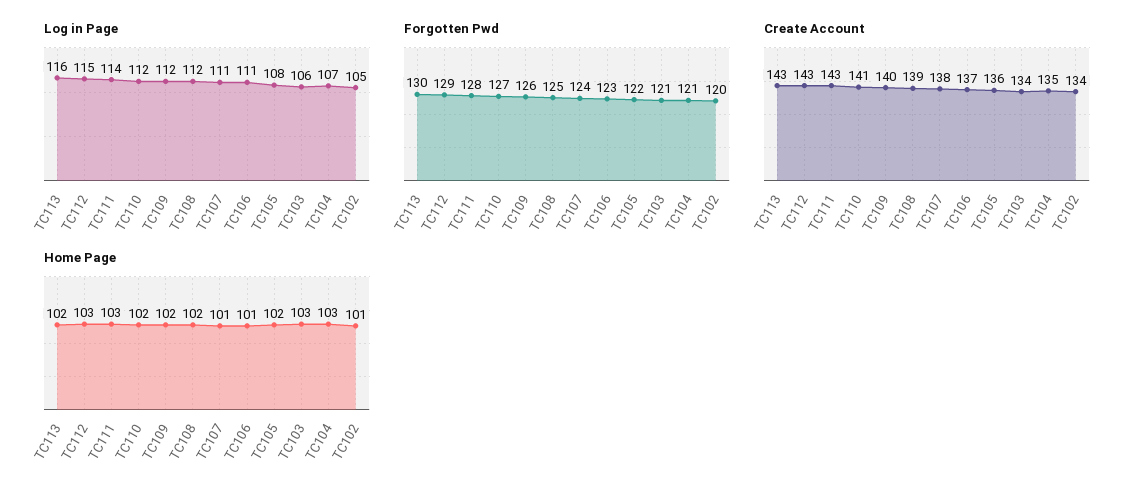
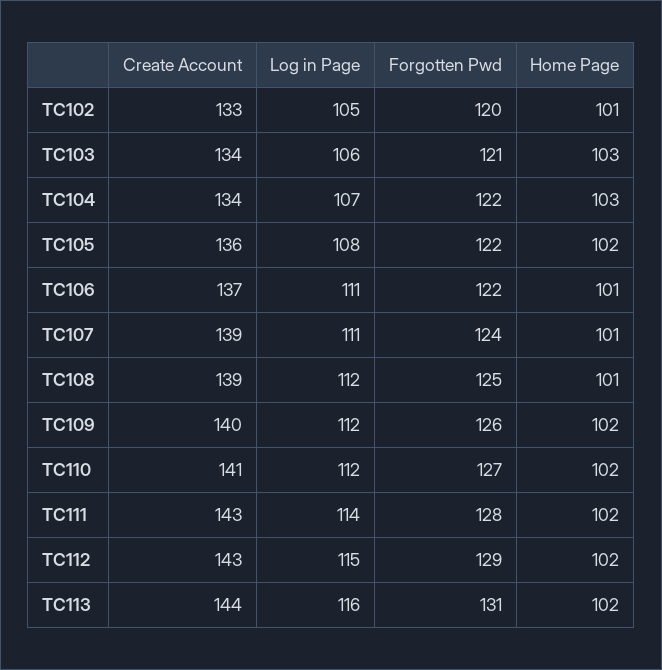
  {
    "Log in Page": {
      "TC113": 116,
      "TC112": 115,
      "TC111": 114,
      "TC110": 112,
      "TC109": 112,
      "TC108": 112,
      "TC107": 111,
      "TC106": 111,
      "TC105": 108,
      "TC103": 106,
      "TC104": 107,
      "TC102": 105
    },
    "Forgotten Pwd": {
-     "TC113": 130,
+     "TC113": 131,
      "TC112": 129,
      "TC111": 128,
      "TC110": 127,
      "TC109": 126,
      "TC108": 125,
      "TC107": 124,
-     "TC106": 123,
+     "TC106": 122,
      "TC105": 122,
      "TC103": 121,
-     "TC104": 121,
+     "TC104": 122,
      "TC102": 120
    },
    "Create Account": {
-     "TC113": 143,
+     "TC113": 144,
      "TC112": 143,
      "TC111": 143,
      "TC110": 141,
      "TC109": 140,
      "TC108": 139,
-     "TC107": 138,
+     "TC107": 139,
      "TC106": 137,
      "TC105": 136,
      "TC103": 134,
-     "TC104": 135,
+     "TC104": 134,
-     "TC102": 134
+     "TC102": 133
    },
    "Home Page": {
      "TC113": 102,
-     "TC112": 103,
+     "TC112": 102,
-     "TC111": 103,
+     "TC111": 102,
      "TC110": 102,
      "TC109": 102,
-     "TC108": 102,
+     "TC108": 101,
      "TC107": 101,
      "TC106": 101,
      "TC105": 102,
      "TC103": 103,
      "TC104": 103,
      "TC102": 101
    }
  }

